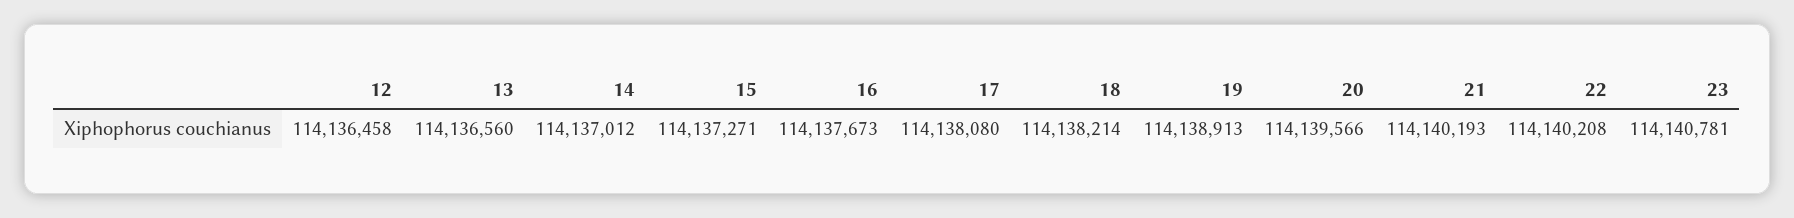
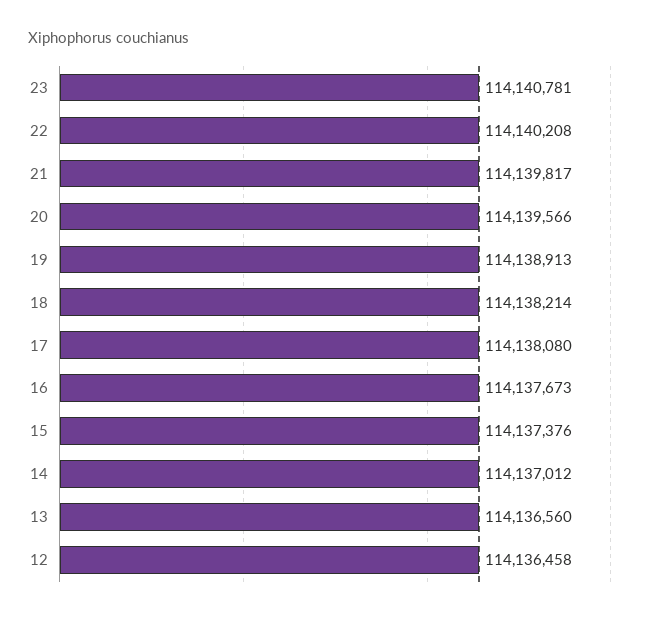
  {
    "12": 114136458,
    "13": 114136560,
    "14": 114137012,
-   "15": 114137271,
+   "15": 114137376,
    "16": 114137673,
    "17": 114138080,
    "18": 114138214,
    "19": 114138913,
    "20": 114139566,
-   "21": 114140193,
+   "21": 114139817,
    "22": 114140208,
    "23": 114140781
  }

